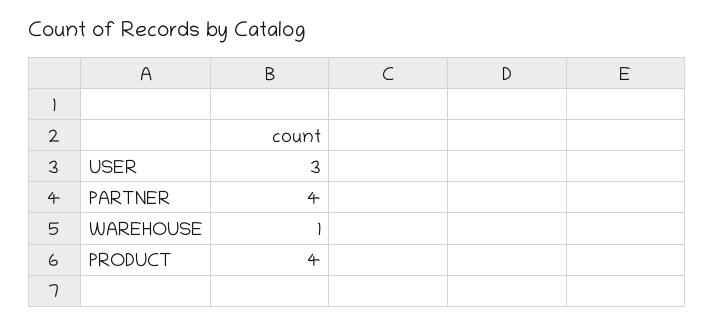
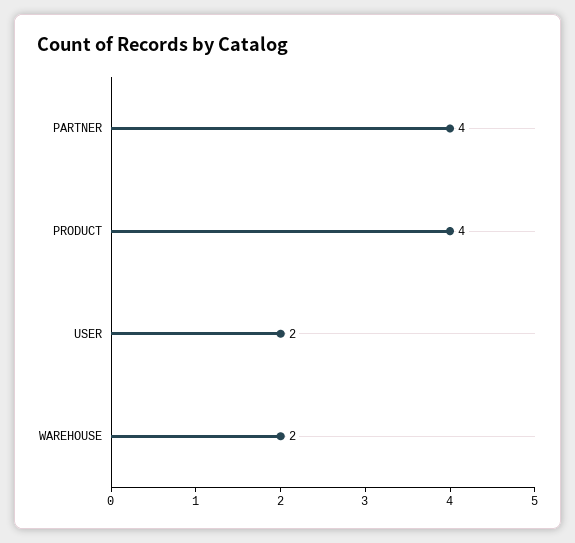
  {
-   "USER": 3,
+   "USER": 2,
    "PARTNER": 4,
-   "WAREHOUSE": 1,
+   "WAREHOUSE": 2,
    "PRODUCT": 4
  }

